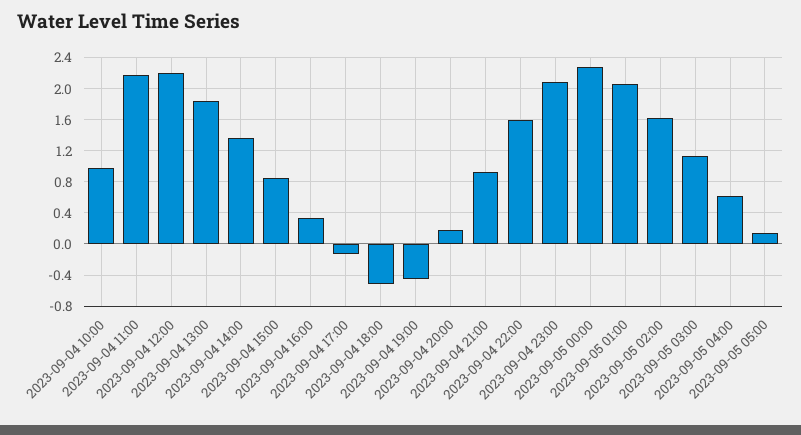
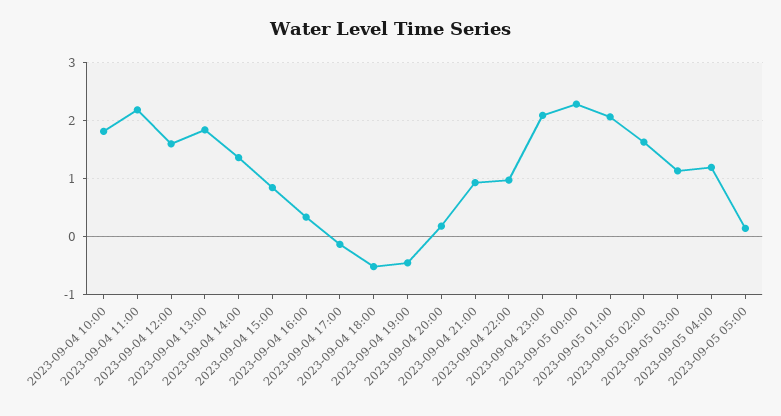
  {
-   "2023-09-04 10:00": 1,
+   "2023-09-04 10:00": 1.8,
    "2023-09-04 11:00": 2.2,
-   "2023-09-04 12:00": 2.2,
+   "2023-09-04 12:00": 1.6,
    "2023-09-04 13:00": 1.8,
    "2023-09-04 14:00": 1.4,
    "2023-09-04 15:00": 0.8,
    "2023-09-04 16:00": 0.3,
    "2023-09-04 17:00": -0.1,
    "2023-09-04 18:00": -0.5,
    "2023-09-04 19:00": -0.5,
    "2023-09-04 20:00": 0.2,
    "2023-09-04 21:00": 0.9,
-   "2023-09-04 22:00": 1.6,
+   "2023-09-04 22:00": 1,
    "2023-09-04 23:00": 2.1,
    "2023-09-05 00:00": 2.3,
    "2023-09-05 01:00": 2.1,
    "2023-09-05 02:00": 1.6,
    "2023-09-05 03:00": 1.1,
-   "2023-09-05 04:00": 0.6,
+   "2023-09-05 04:00": 1.2,
    "2023-09-05 05:00": 0.1
  }

